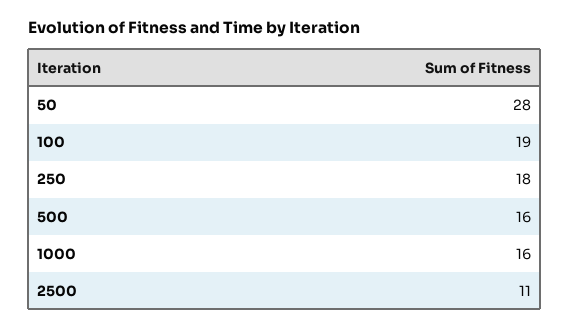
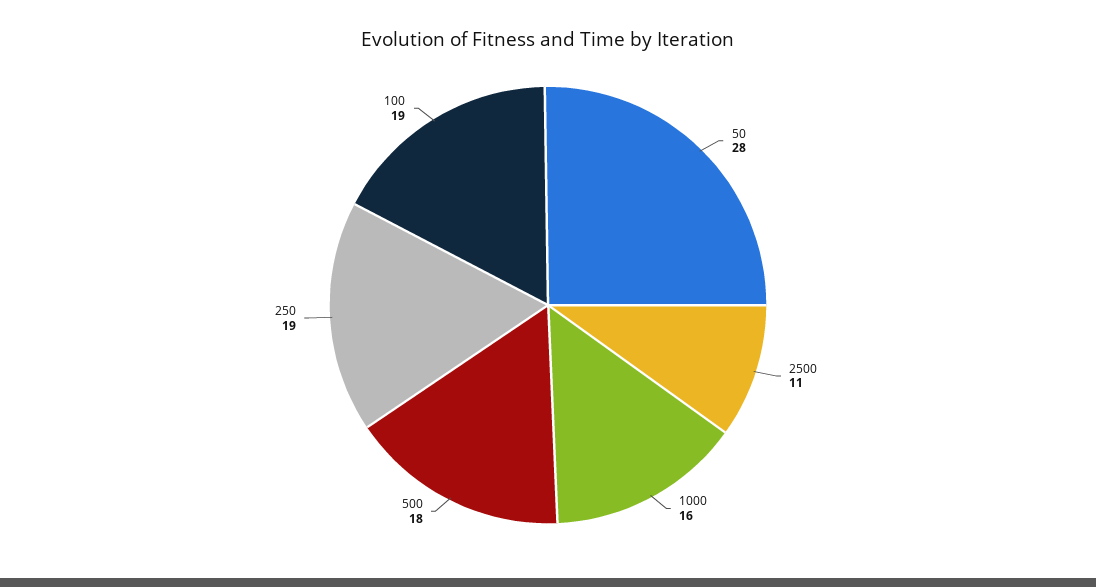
  {
    "50": 28,
    "100": 19,
-   "250": 18,
+   "250": 19,
-   "500": 16,
+   "500": 18,
    "1000": 16,
    "2500": 11
  }

